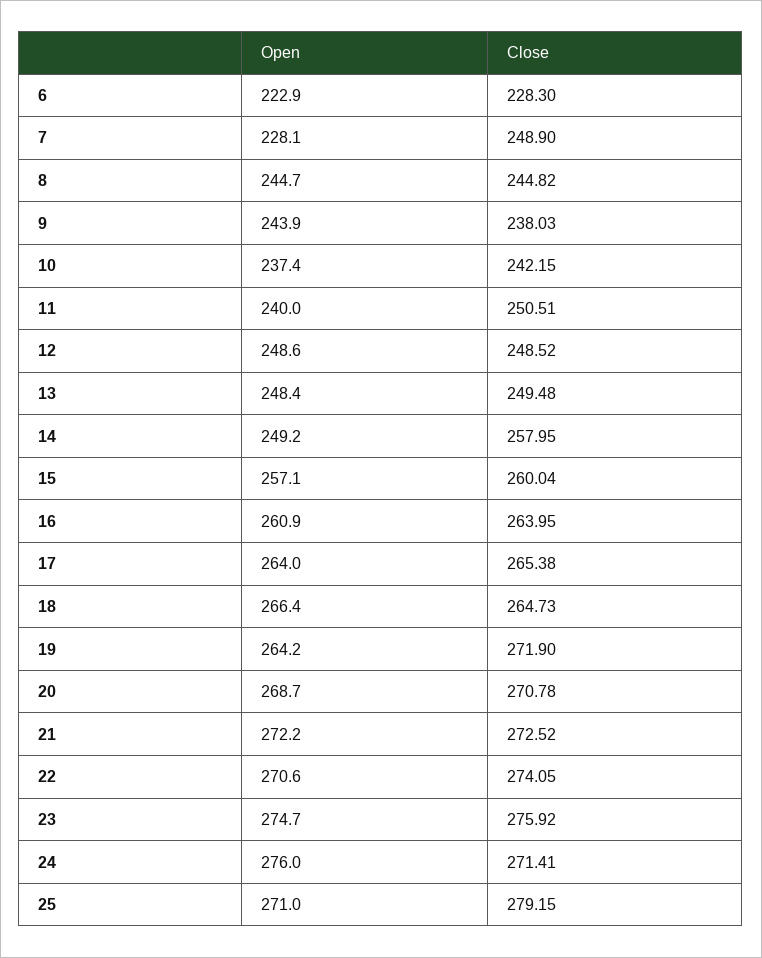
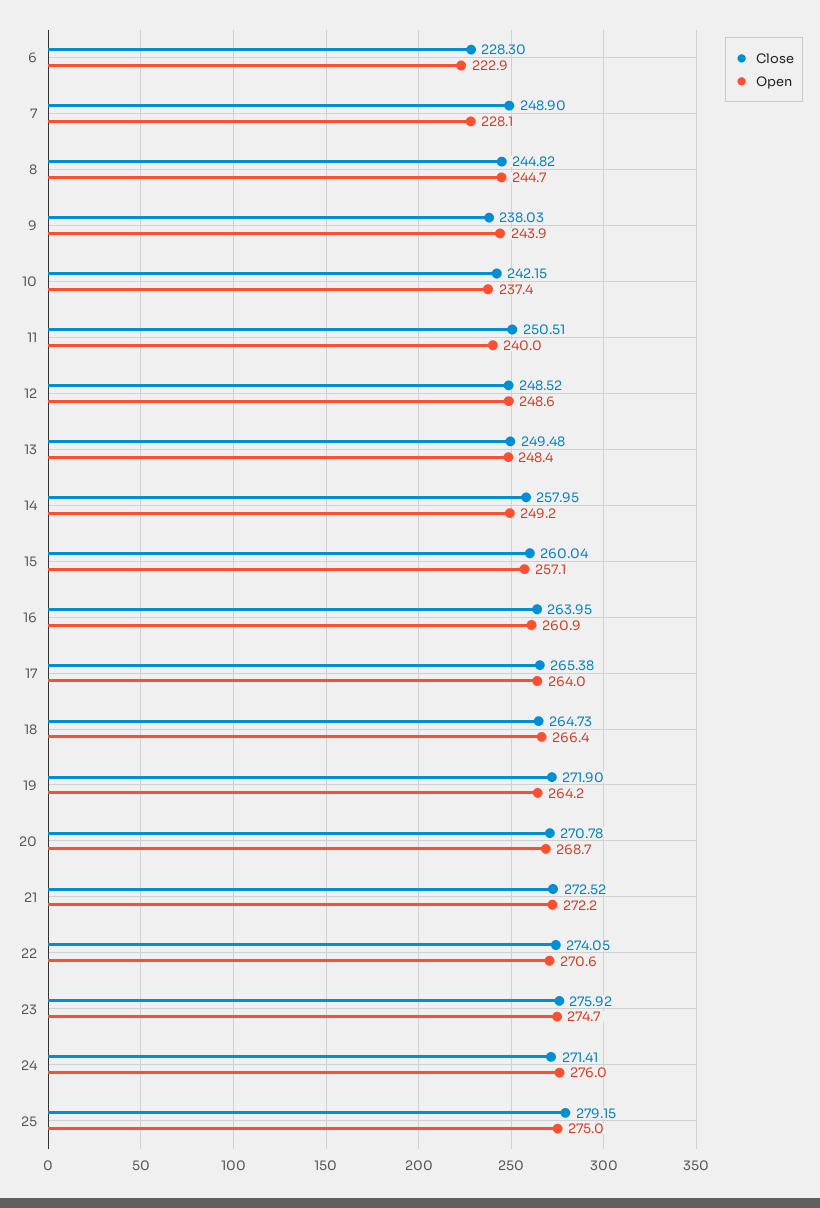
  {
    "Open": {
      "6": 222.9,
      "7": 228.1,
      "8": 244.7,
      "9": 243.9,
      "10": 237.4,
      "11": 240,
      "12": 248.6,
      "13": 248.4,
      "14": 249.2,
      "15": 257.1,
      "16": 260.9,
      "17": 264,
      "18": 266.4,
      "19": 264.2,
      "20": 268.7,
      "21": 272.2,
      "22": 270.6,
      "23": 274.7,
      "24": 276,
-     "25": 271
+     "25": 275
    },
    "Close": {
      "6": 228.3,
      "7": 248.9,
      "8": 244.82,
      "9": 238.03,
      "10": 242.15,
      "11": 250.51,
      "12": 248.52,
      "13": 249.48,
      "14": 257.95,
      "15": 260.04,
      "16": 263.95,
      "17": 265.38,
      "18": 264.73,
      "19": 271.9,
      "20": 270.78,
      "21": 272.52,
      "22": 274.05,
      "23": 275.92,
      "24": 271.41,
      "25": 279.15
    }
  }

